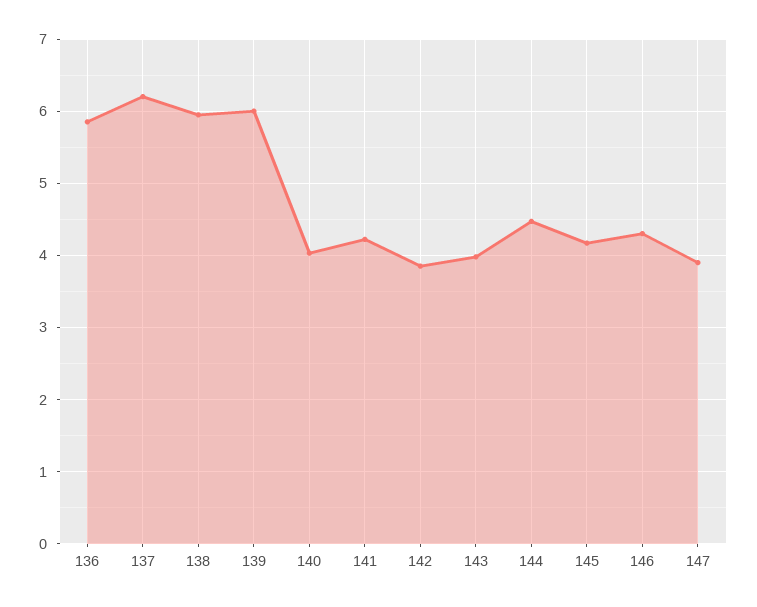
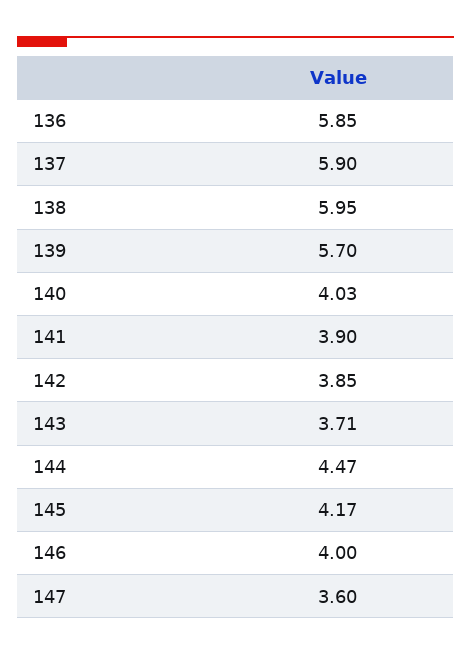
  {
    "136": 5.85,
-   "137": 6.2,
+   "137": 5.9,
    "138": 5.95,
-   "139": 6,
+   "139": 5.7,
    "140": 4.03,
-   "141": 4.2,
+   "141": 3.9,
    "142": 3.85,
-   "143": 4,
+   "143": 3.71,
    "144": 4.47,
    "145": 4.17,
-   "146": 4.3,
+   "146": 4,
-   "147": 3.9
+   "147": 3.6
  }

